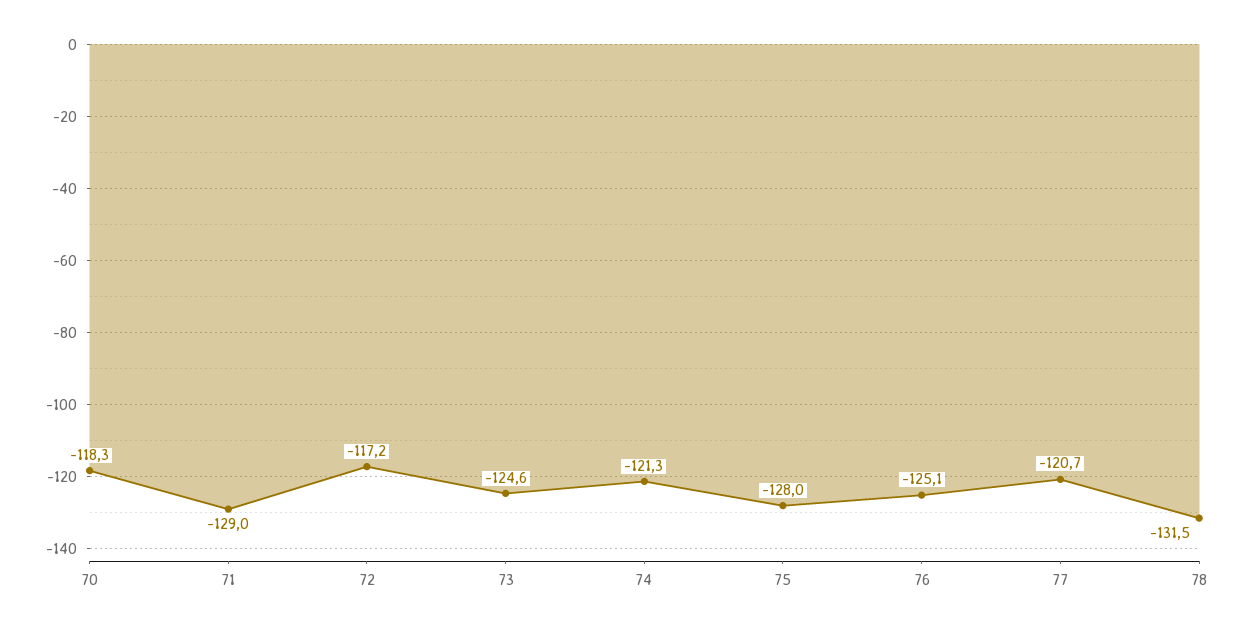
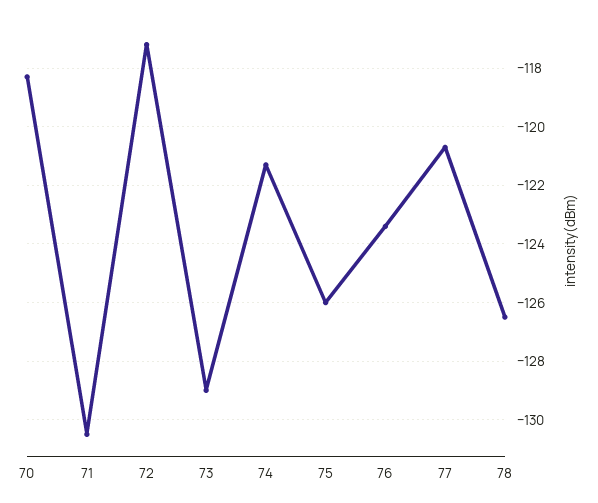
  {
    "70": -118.3,
-   "71": -129,
+   "71": -130.5,
    "72": -117.2,
-   "73": -124.6,
+   "73": -129,
    "74": -121.3,
-   "75": -128,
+   "75": -126,
-   "76": -125.1,
+   "76": -123.5,
    "77": -120.7,
-   "78": -131.5
+   "78": -126.5
  }

